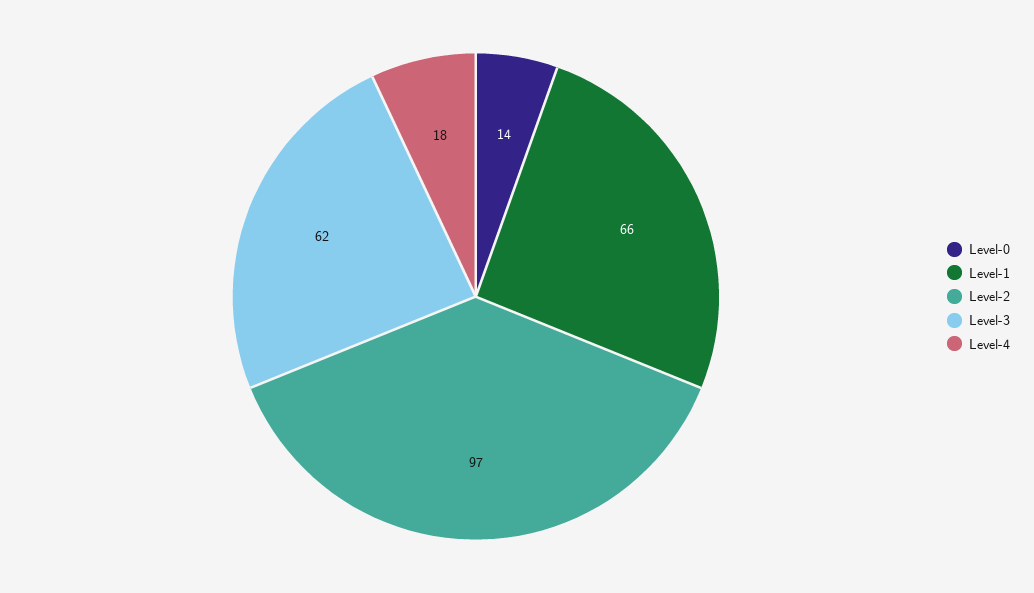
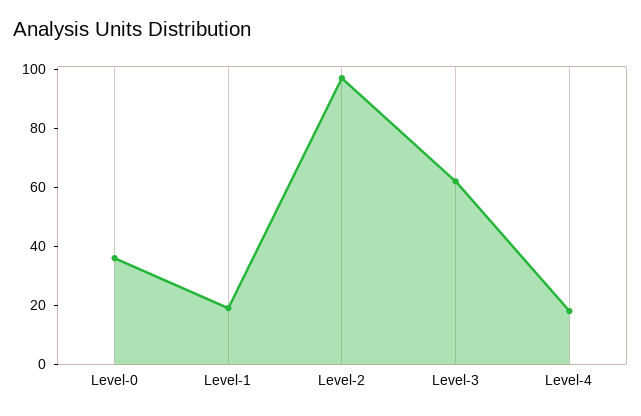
  {
-   "Level-0": 14,
+   "Level-0": 35,
-   "Level-1": 66,
+   "Level-1": 20,
    "Level-2": 97,
    "Level-3": 62,
    "Level-4": 18
  }

